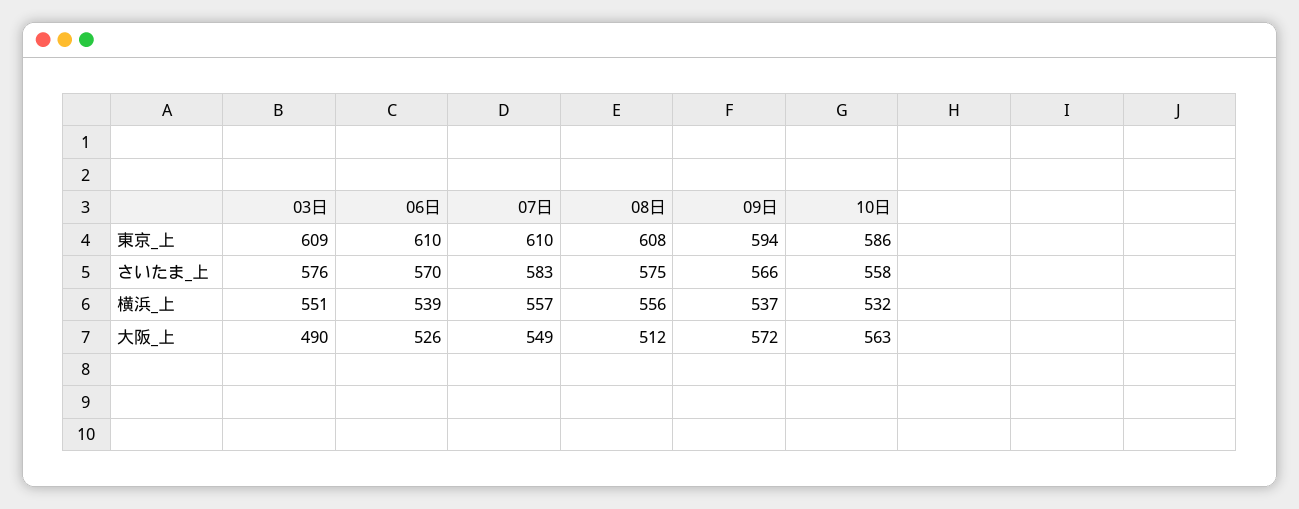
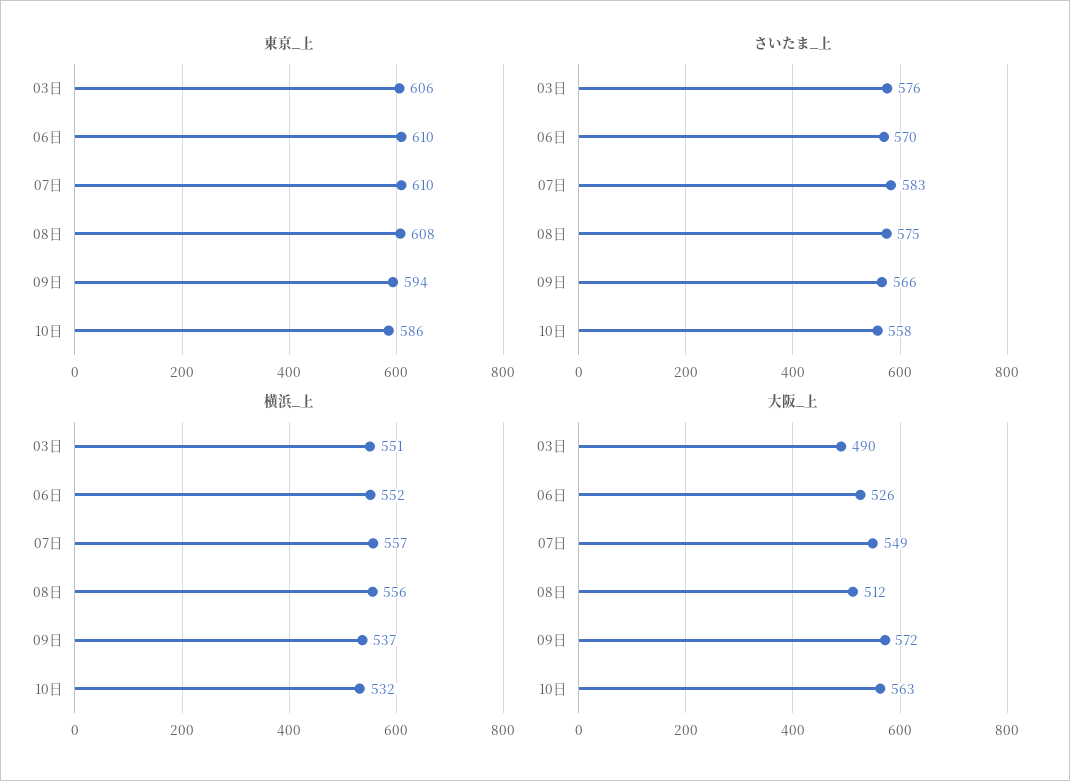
  {
    "東京_上": {
-     "03日": 609,
+     "03日": 606,
      "06日": 610,
      "07日": 610,
      "08日": 608,
      "09日": 594,
      "10日": 586
    },
    "さいたま_上": {
      "03日": 576,
      "06日": 570,
      "07日": 583,
      "08日": 575,
      "09日": 566,
      "10日": 558
    },
    "横浜_上": {
      "03日": 551,
-     "06日": 539,
+     "06日": 552,
      "07日": 557,
      "08日": 556,
      "09日": 537,
      "10日": 532
    },
    "大阪_上": {
      "03日": 490,
      "06日": 526,
      "07日": 549,
      "08日": 512,
      "09日": 572,
      "10日": 563
    }
  }

